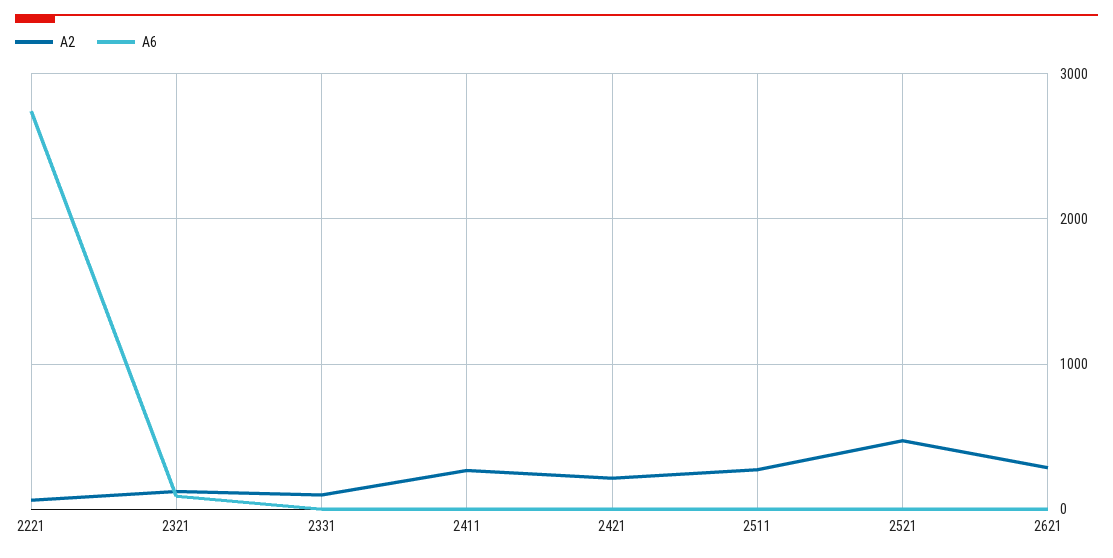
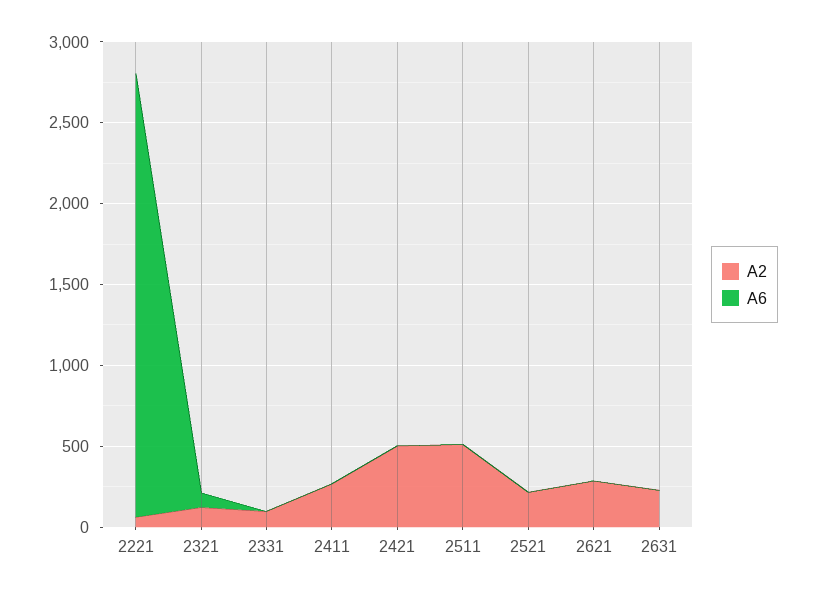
  {
    "A2": {
      "2221": 100,
      "2321": 100,
      "2331": 100,
      "2411": 300,
-     "2421": 200,
+     "2421": 500,
-     "2511": 300,
+     "2511": 500,
-     "2521": 500,
+     "2521": 200,
-     "2621": 300
+     "2621": 300,
+     "2631": 200
    },
    "A6": {
      "2221": 2700,
      "2321": 100,
      "2331": 0,
      "2411": 0,
      "2421": 0,
      "2511": 0,
      "2521": 0,
-     "2621": 0
+     "2621": 0,
+     "2631": 0
    }
  }

